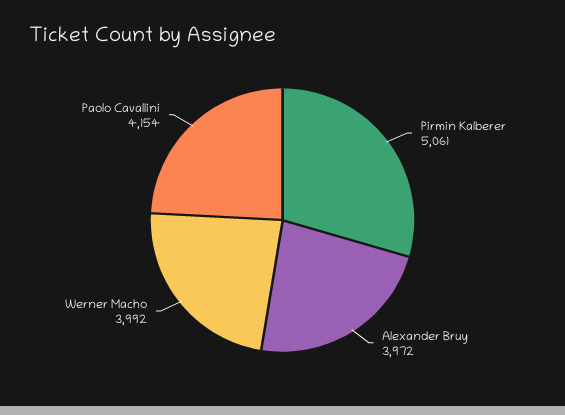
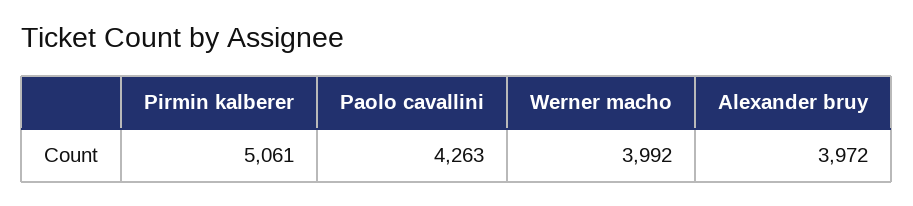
  {
    "Pirmin Kalberer": 5061,
    "Alexander Bruy": 3972,
    "Werner Macho": 3992,
-   "Paolo Cavallini": 4154
+   "Paolo Cavallini": 4263
  }

